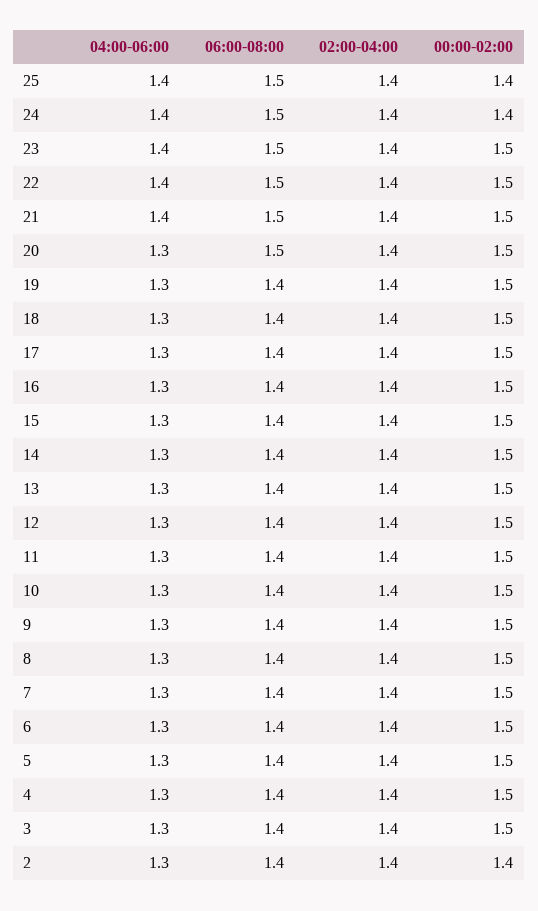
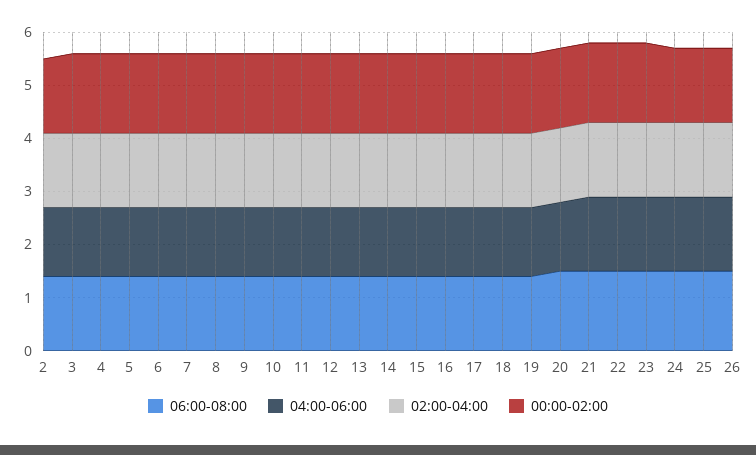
  {
    "04:00-06:00": {
      "25": 1.4,
      "24": 1.4,
      "23": 1.4,
      "22": 1.4,
      "21": 1.4,
      "20": 1.3,
      "19": 1.3,
      "18": 1.3,
      "17": 1.3,
      "16": 1.3,
      "15": 1.3,
      "14": 1.3,
      "13": 1.3,
      "12": 1.3,
      "11": 1.3,
      "10": 1.3,
      "9": 1.3,
      "8": 1.3,
      "7": 1.3,
      "6": 1.3,
      "5": 1.3,
      "4": 1.3,
      "3": 1.3,
-     "2": 1.3
+     "2": 1.3,
+     "26": 1.5
    },
    "06:00-08:00": {
      "25": 1.5,
      "24": 1.5,
      "23": 1.5,
      "22": 1.5,
      "21": 1.5,
      "20": 1.5,
      "19": 1.4,
      "18": 1.4,
      "17": 1.4,
      "16": 1.4,
      "15": 1.4,
      "14": 1.4,
      "13": 1.4,
      "12": 1.4,
      "11": 1.4,
      "10": 1.4,
      "9": 1.4,
      "8": 1.4,
      "7": 1.4,
      "6": 1.4,
      "5": 1.4,
      "4": 1.4,
      "3": 1.4,
-     "2": 1.4
+     "2": 1.4,
+     "26": 1.5
    },
    "02:00-04:00": {
      "25": 1.4,
      "24": 1.4,
      "23": 1.4,
      "22": 1.4,
      "21": 1.4,
      "20": 1.4,
      "19": 1.4,
      "18": 1.4,
      "17": 1.4,
      "16": 1.4,
      "15": 1.4,
      "14": 1.4,
      "13": 1.4,
      "12": 1.4,
      "11": 1.4,
      "10": 1.4,
      "9": 1.4,
      "8": 1.4,
      "7": 1.4,
      "6": 1.4,
      "5": 1.4,
      "4": 1.4,
      "3": 1.4,
-     "2": 1.4
+     "2": 1.4,
+     "26": 1.5
    },
    "00:00-02:00": {
      "25": 1.4,
      "24": 1.4,
      "23": 1.5,
      "22": 1.5,
      "21": 1.5,
      "20": 1.5,
      "19": 1.5,
      "18": 1.5,
      "17": 1.5,
      "16": 1.5,
      "15": 1.5,
      "14": 1.5,
      "13": 1.5,
      "12": 1.5,
      "11": 1.5,
      "10": 1.5,
      "9": 1.5,
      "8": 1.5,
      "7": 1.5,
      "6": 1.5,
      "5": 1.5,
      "4": 1.5,
      "3": 1.5,
-     "2": 1.4
+     "2": 1.4,
+     "26": 1.5
    }
  }

